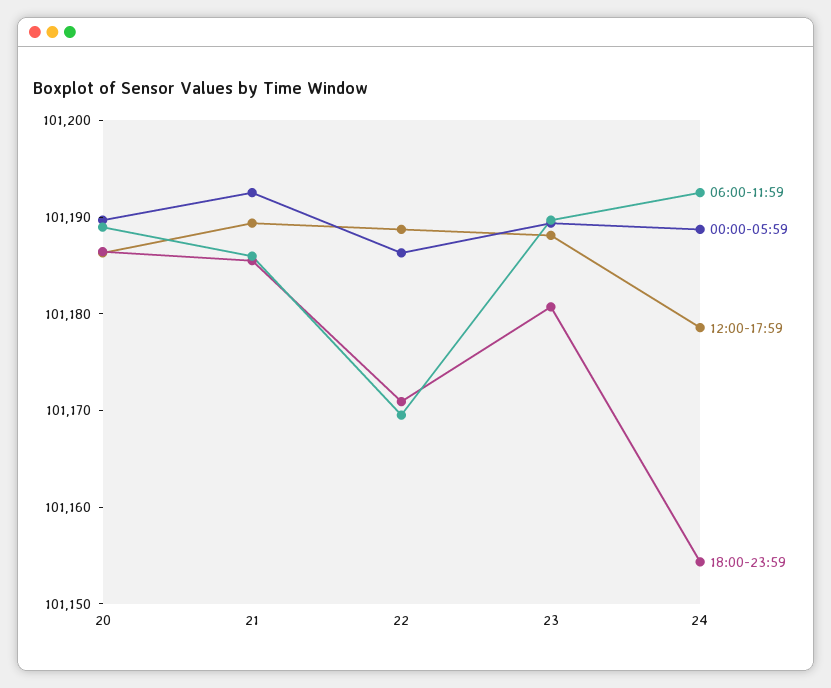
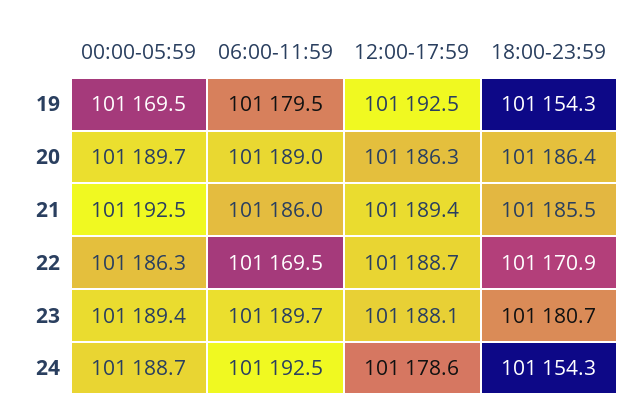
  {
    "06:00-11:59": {
      "20": 101189,
      "21": 101186,
      "22": 101169.5,
      "23": 101189.7,
-     "24": 101192.5
+     "24": 101192.5,
+     "19": 101179.5
    },
    "00:00-05:59": {
      "20": 101189.7,
      "21": 101192.5,
      "22": 101186.3,
      "23": 101189.4,
-     "24": 101188.7
+     "24": 101188.7,
+     "19": 101169.5
    },
    "12:00-17:59": {
      "20": 101186.3,
      "21": 101189.4,
      "22": 101188.7,
      "23": 101188.1,
-     "24": 101178.6
+     "24": 101178.6,
+     "19": 101192.5
    },
    "18:00-23:59": {
      "20": 101186.4,
      "21": 101185.5,
      "22": 101170.9,
      "23": 101180.7,
-     "24": 101154.3
+     "24": 101154.3,
+     "19": 101154.3
    }
  }

